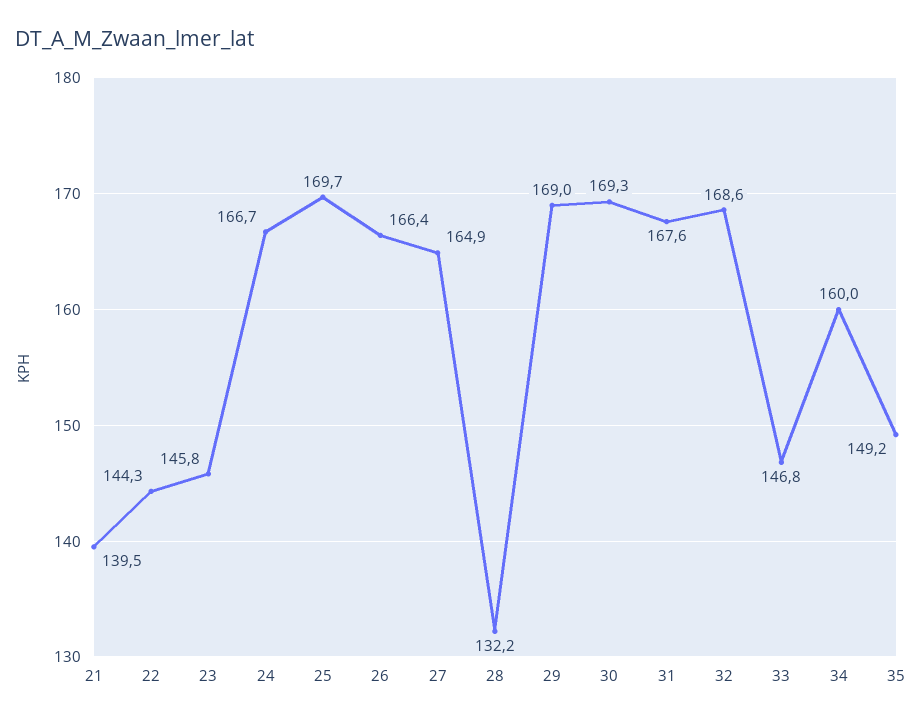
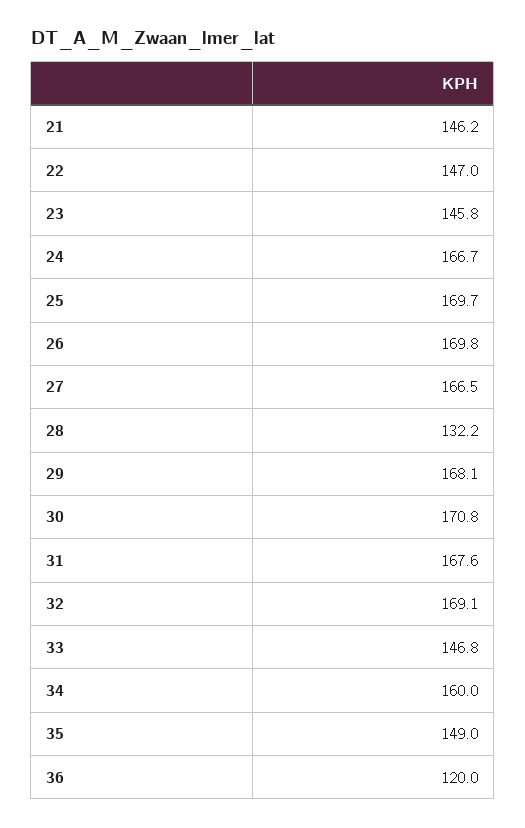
  {
-   "21": 139.5,
+   "21": 146.2,
-   "22": 144.3,
+   "22": 147,
    "23": 145.8,
    "24": 166.7,
    "25": 169.7,
-   "26": 166.4,
+   "26": 169.8,
-   "27": 164.9,
+   "27": 166.5,
    "28": 132.2,
-   "29": 169,
+   "29": 168.1,
-   "30": 169.3,
+   "30": 170.8,
    "31": 167.6,
-   "32": 168.6,
+   "32": 169.1,
    "33": 146.8,
    "34": 160,
-   "35": 149.2
+   "35": 149,
+   "36": 120
  }

